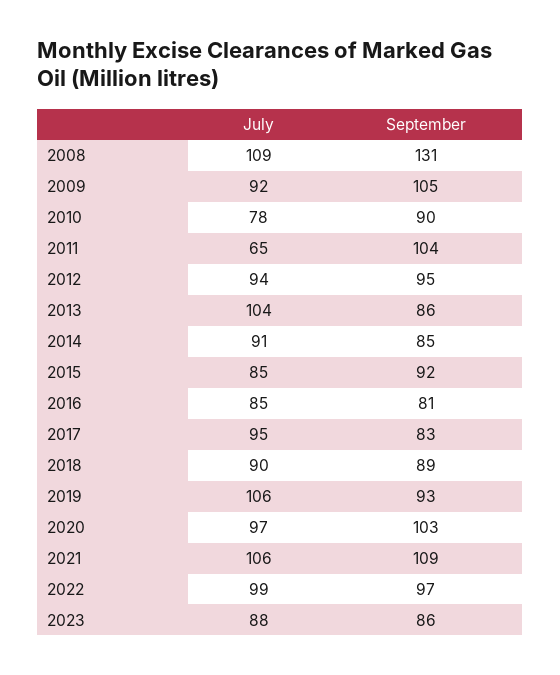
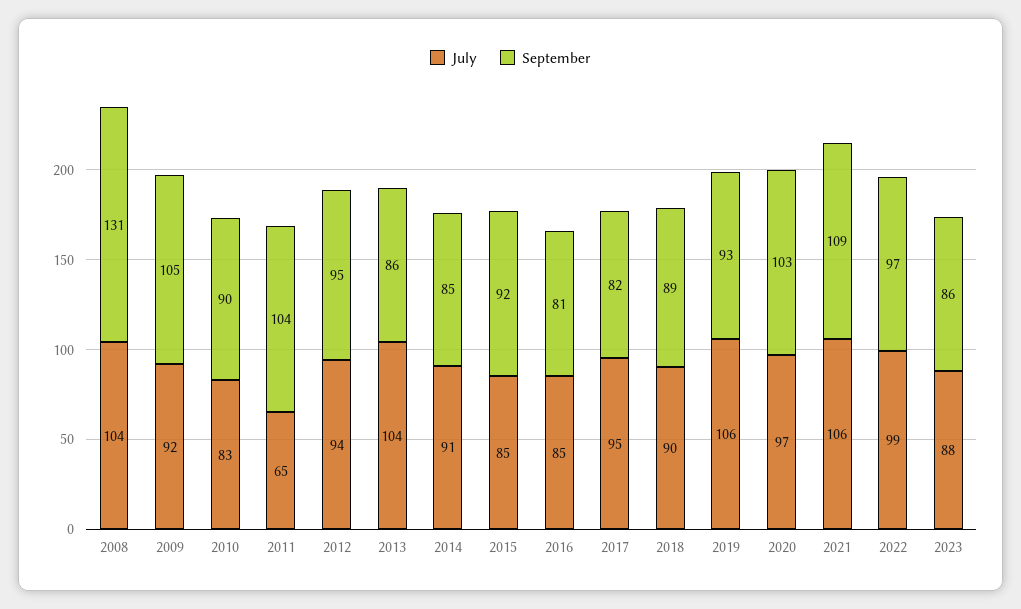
  {
    "July": {
-     "2008": 109,
+     "2008": 104,
      "2009": 92,
-     "2010": 78,
+     "2010": 83,
      "2011": 65,
      "2012": 94,
      "2013": 104,
      "2014": 91,
      "2015": 85,
      "2016": 85,
      "2017": 95,
      "2018": 90,
      "2019": 106,
      "2020": 97,
      "2021": 106,
      "2022": 99,
      "2023": 88
    },
    "September": {
      "2008": 131,
      "2009": 105,
      "2010": 90,
      "2011": 104,
      "2012": 95,
      "2013": 86,
      "2014": 85,
      "2015": 92,
      "2016": 81,
-     "2017": 83,
+     "2017": 82,
      "2018": 89,
      "2019": 93,
      "2020": 103,
      "2021": 109,
      "2022": 97,
      "2023": 86
    }
  }

